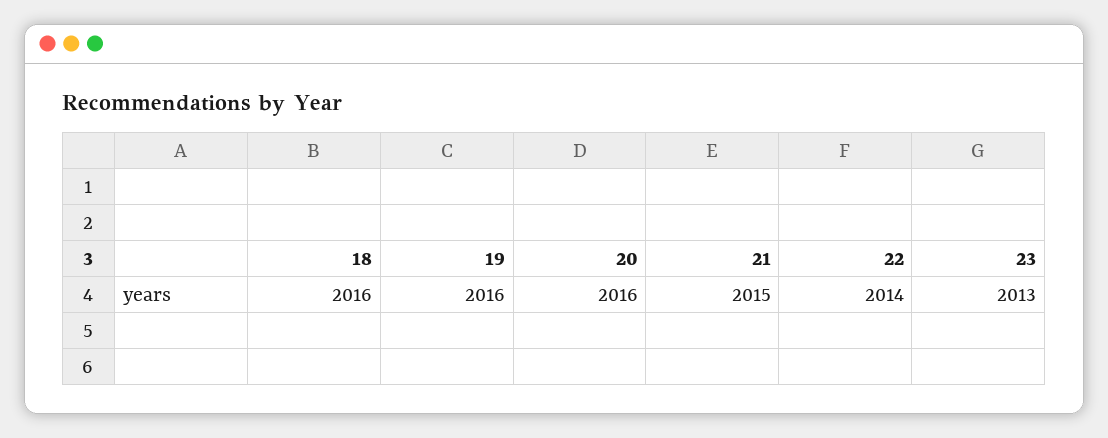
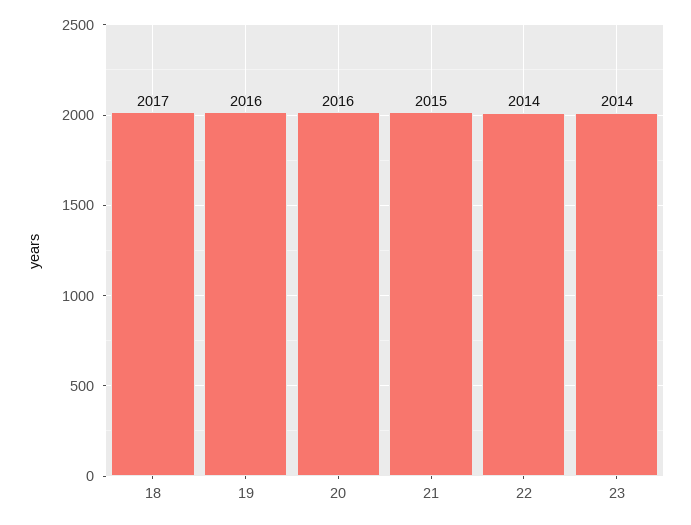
  {
-   "18": 2016,
+   "18": 2017,
    "19": 2016,
    "20": 2016,
    "21": 2015,
    "22": 2014,
-   "23": 2013
+   "23": 2014
  }

